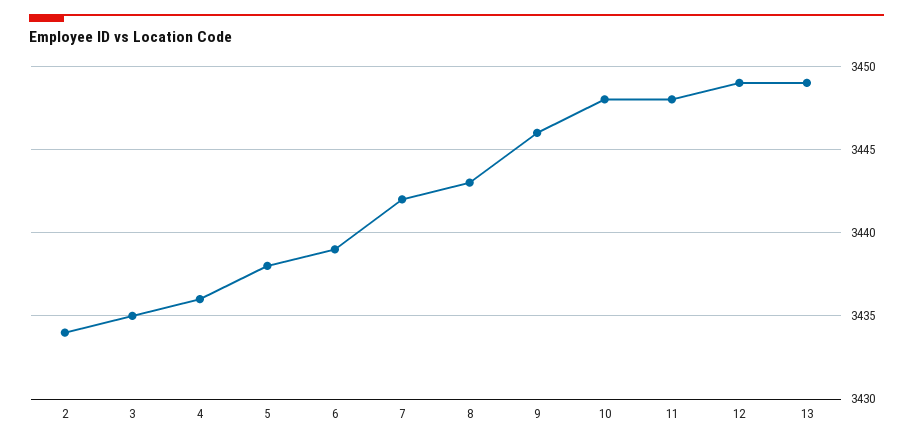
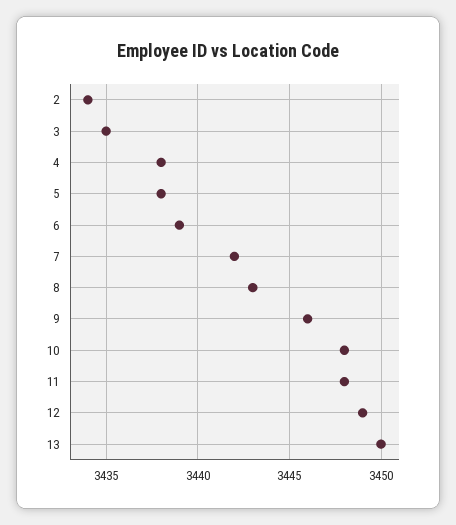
  {
    "2": 3434,
    "3": 3435,
-   "4": 3436,
+   "4": 3438,
    "5": 3438,
    "6": 3439,
    "7": 3442,
    "8": 3443,
    "9": 3446,
    "10": 3448,
    "11": 3448,
    "12": 3449,
-   "13": 3449
+   "13": 3450
  }

